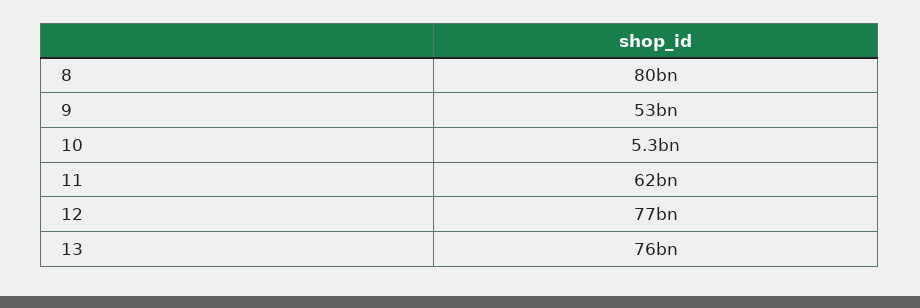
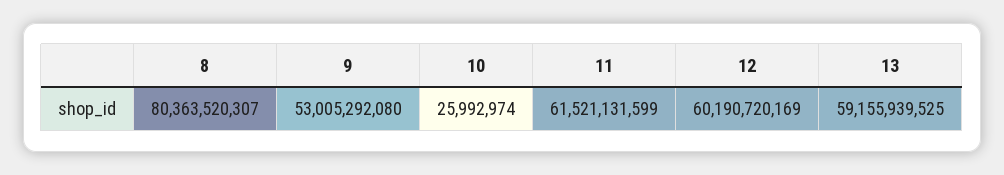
  {
    "8": 80363520307,
    "9": 53005292080,
-   "10": 5300000000,
+   "10": 25992974,
    "11": 61521131599,
-   "12": 77000000000,
+   "12": 60190720169,
-   "13": 76000000000
+   "13": 59155939525
  }

